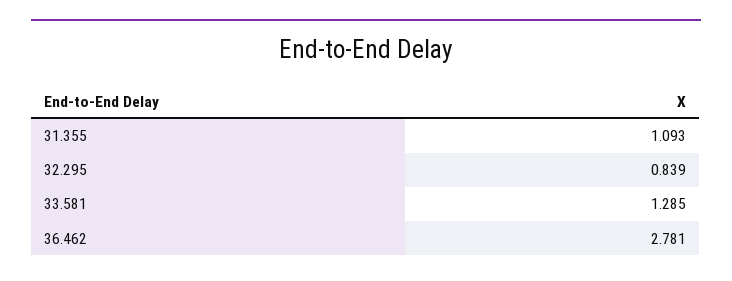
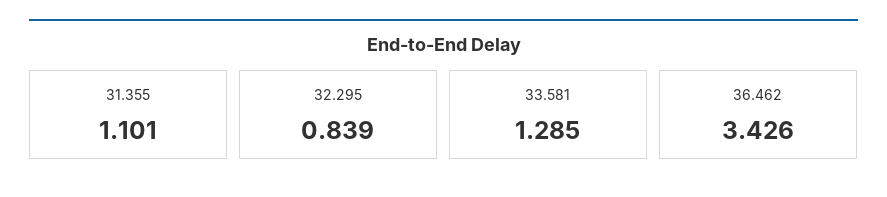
  {
-   "31.355": 1.093,
+   "31.355": 1.101,
    "32.295": 0.839,
    "33.581": 1.285,
-   "36.462": 2.781
+   "36.462": 3.426
  }

